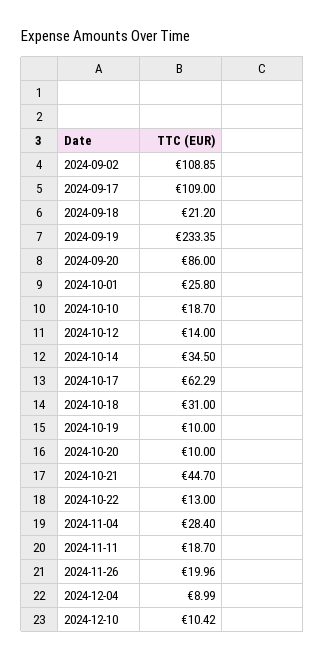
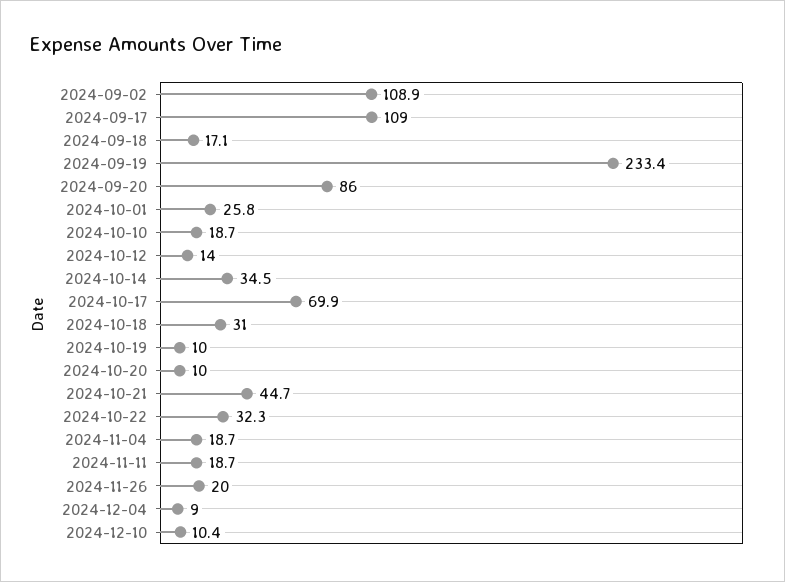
  {
    "2024-09-02": 108.85,
    "2024-09-17": 109,
-   "2024-09-18": 21.2,
+   "2024-09-18": 17.1,
    "2024-09-19": 233.35,
    "2024-09-20": 86,
    "2024-10-01": 25.8,
    "2024-10-10": 18.7,
    "2024-10-12": 14,
    "2024-10-14": 34.5,
-   "2024-10-17": 62.29,
+   "2024-10-17": 69.9,
    "2024-10-18": 31,
    "2024-10-19": 10,
    "2024-10-20": 10,
    "2024-10-21": 44.7,
-   "2024-10-22": 13,
+   "2024-10-22": 32.3,
-   "2024-11-04": 28.4,
+   "2024-11-04": 18.7,
    "2024-11-11": 18.7,
    "2024-11-26": 19.96,
    "2024-12-04": 8.99,
    "2024-12-10": 10.42
  }

